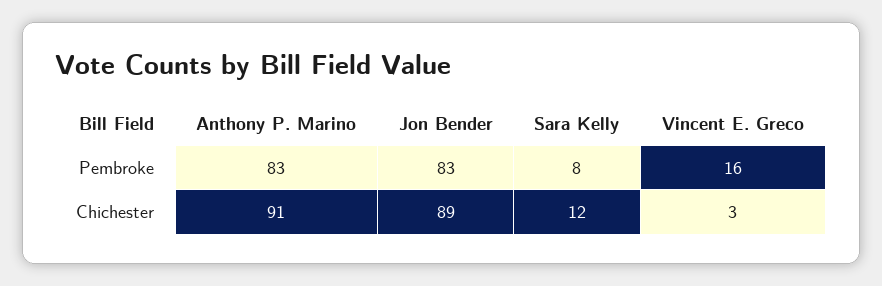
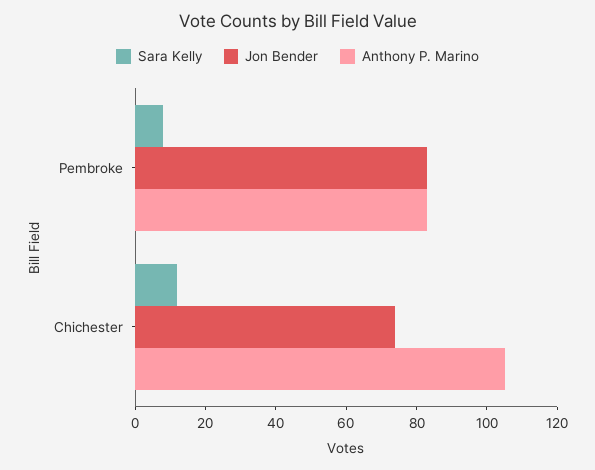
  {
    "Anthony P. Marino": {
      "Pembroke": 83,
-     "Chichester": 91
+     "Chichester": 105
    },
    "Jon Bender": {
      "Pembroke": 83,
-     "Chichester": 89
+     "Chichester": 75
    },
    "Sara Kelly": {
      "Pembroke": 8,
      "Chichester": 12
-   },
+   }
-   "Vincent E. Greco": {
-     "Pembroke": 16,
-     "Chichester": 3
-   }
  }

